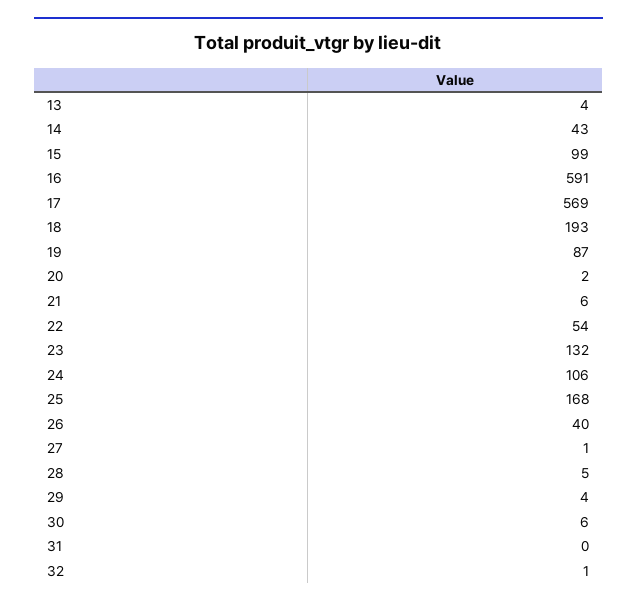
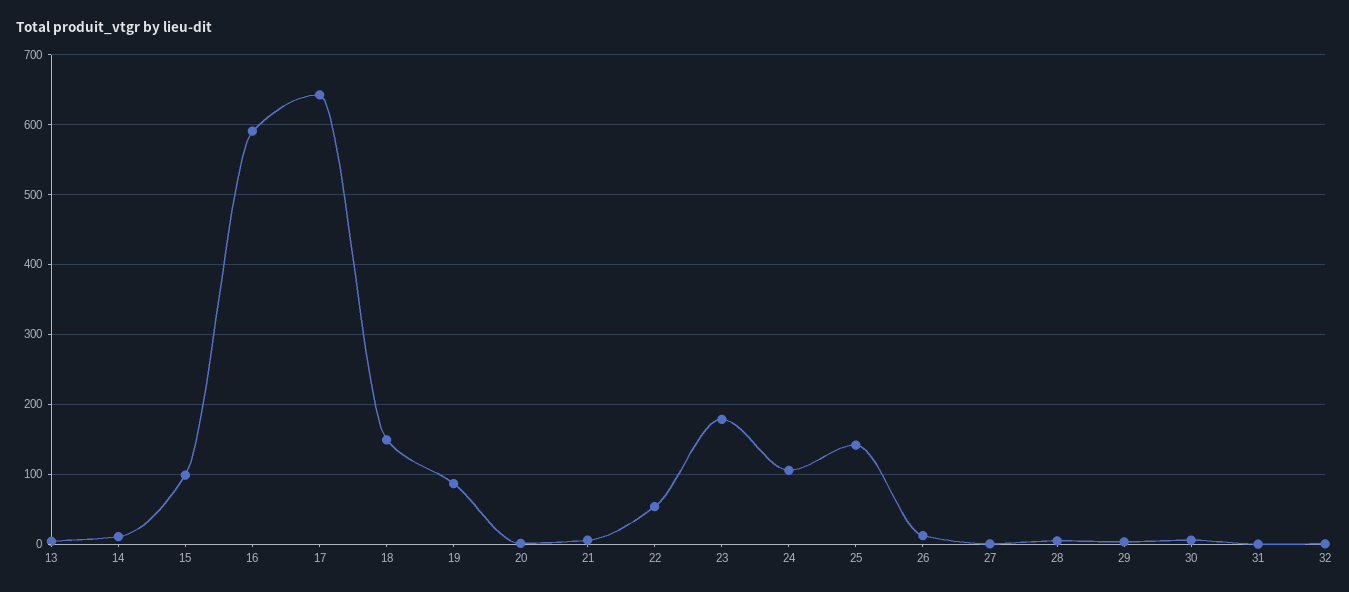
  {
    "13": 4,
-   "14": 43,
+   "14": 10,
    "15": 99,
    "16": 591,
-   "17": 569,
+   "17": 640,
-   "18": 193,
+   "18": 150,
    "19": 87,
    "20": 2,
    "21": 6,
    "22": 54,
-   "23": 132,
+   "23": 180,
    "24": 106,
-   "25": 168,
+   "25": 140,
-   "26": 40,
+   "26": 10,
    "27": 1,
    "28": 5,
    "29": 4,
    "30": 6,
    "31": 0,
    "32": 1
  }

